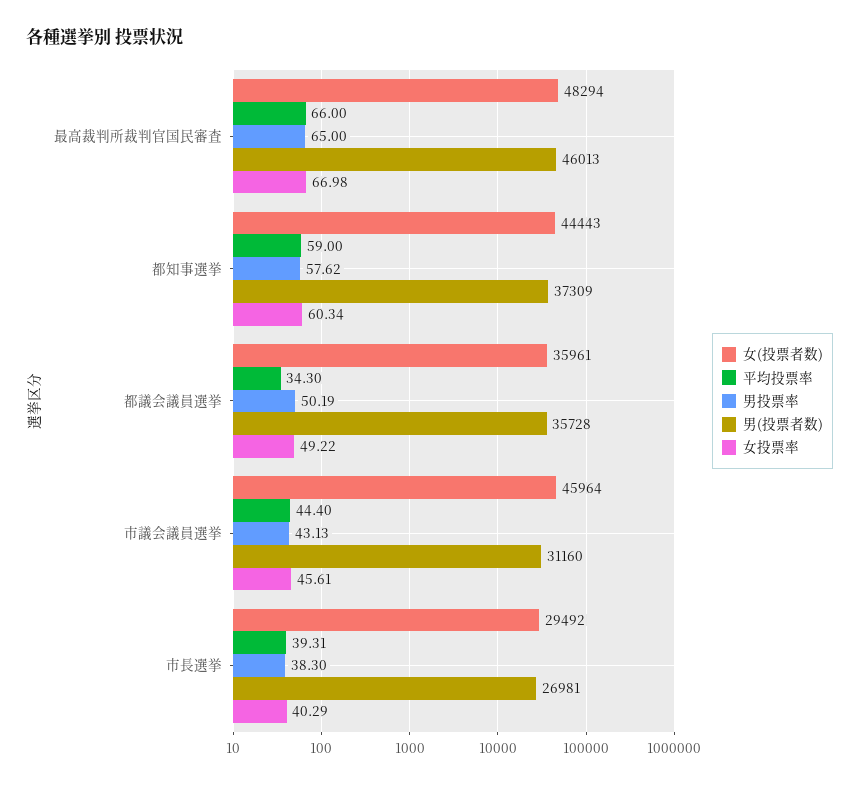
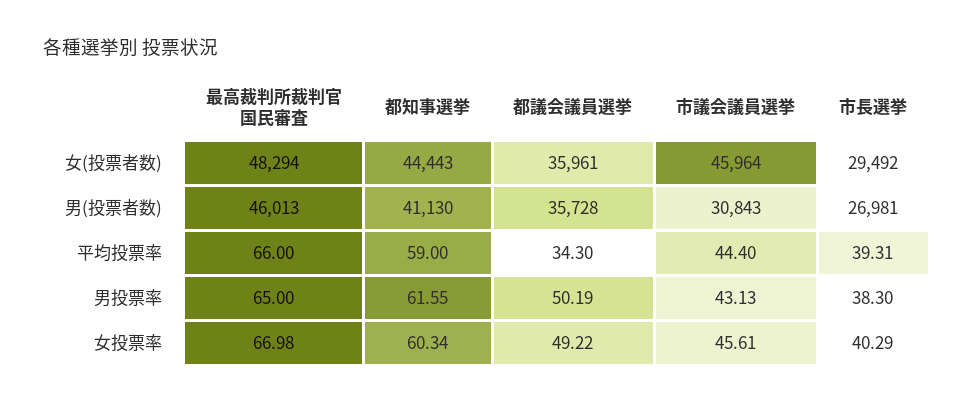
  {
    "女(投票者数)": {
      "最高裁判所裁判官国民審査": 48294,
      "都知事選挙": 44443,
      "都議会議員選挙": 35961,
      "市議会議員選挙": 45964,
      "市長選挙": 29492
    },
    "平均投票率": {
      "最高裁判所裁判官国民審査": 66,
      "都知事選挙": 59,
      "都議会議員選挙": 34.3,
      "市議会議員選挙": 44.4,
      "市長選挙": 39.31
    },
    "男投票率": {
      "最高裁判所裁判官国民審査": 65,
-     "都知事選挙": 57.62,
+     "都知事選挙": 61.55,
      "都議会議員選挙": 50.19,
      "市議会議員選挙": 43.13,
      "市長選挙": 38.3
    },
    "男(投票者数)": {
      "最高裁判所裁判官国民審査": 46013,
-     "都知事選挙": 37309,
+     "都知事選挙": 41130,
      "都議会議員選挙": 35728,
-     "市議会議員選挙": 31160,
+     "市議会議員選挙": 30843,
      "市長選挙": 26981
    },
    "女投票率": {
      "最高裁判所裁判官国民審査": 66.98,
      "都知事選挙": 60.34,
      "都議会議員選挙": 49.22,
      "市議会議員選挙": 45.61,
      "市長選挙": 40.29
    }
  }

